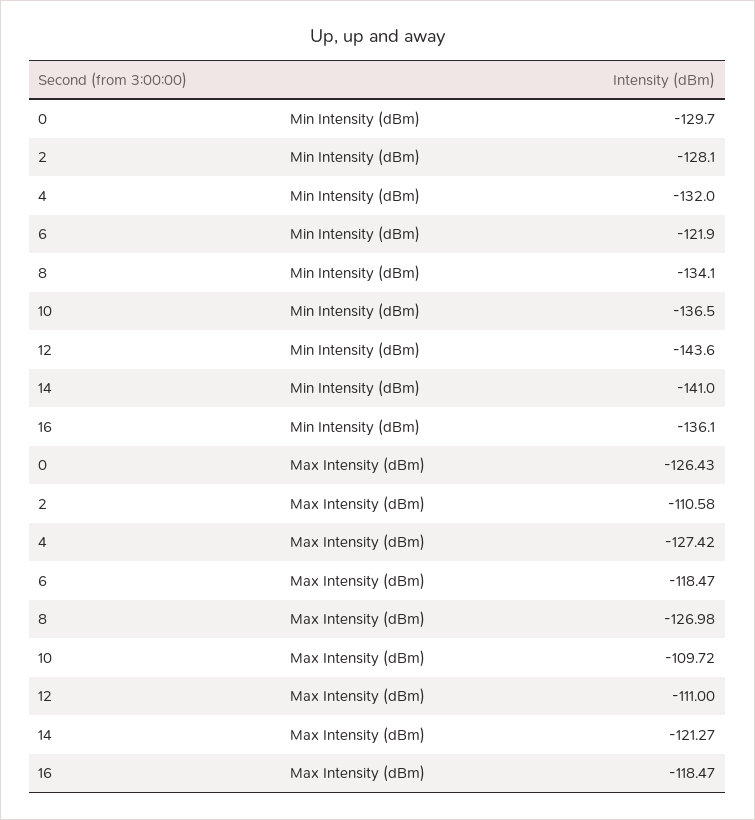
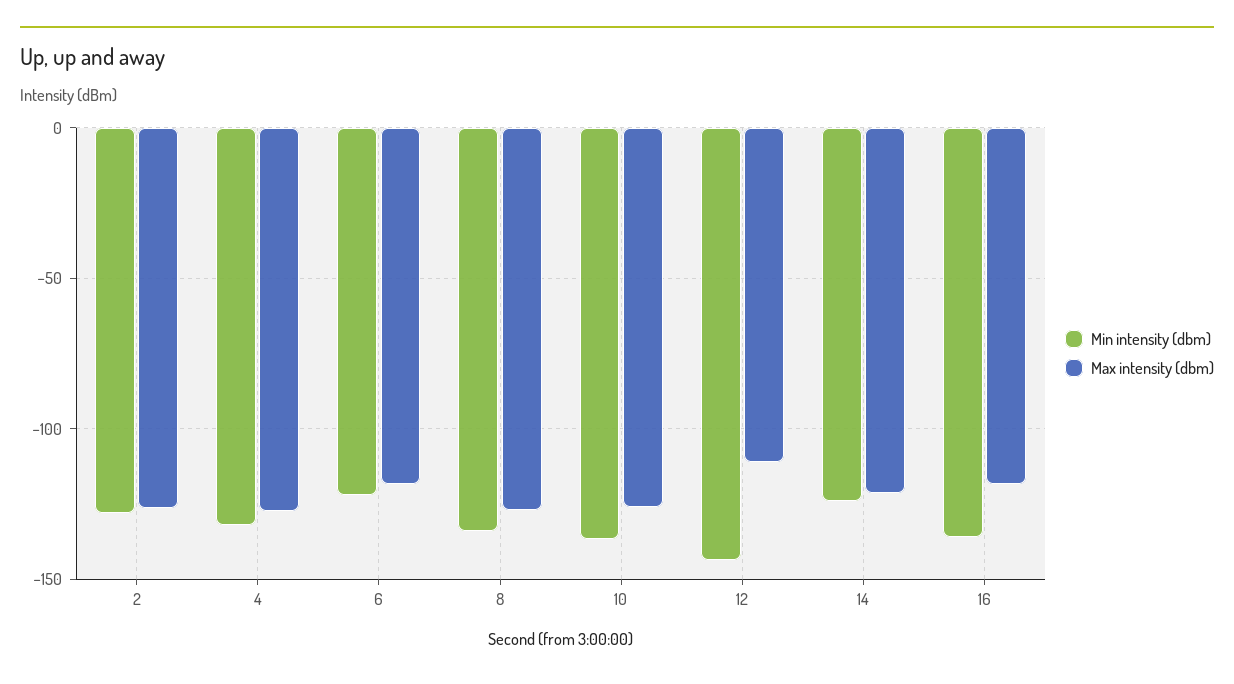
  {
    "Min Intensity (dBm)": {
-     "0": -129.7,
      "2": -128.1,
      "4": -132,
      "6": -121.9,
      "8": -134.1,
      "10": -136.5,
      "12": -143.6,
-     "14": -141,
+     "14": -125,
      "16": -136.1
    },
    "Max Intensity (dBm)": {
-     "0": -126.43,
-     "2": -110.58,
+     "2": -125,
      "4": -127.42,
      "6": -118.47,
      "8": -126.98,
-     "10": -109.72,
+     "10": -125,
      "12": -111,
      "14": -121.27,
      "16": -118.47
    }
  }

